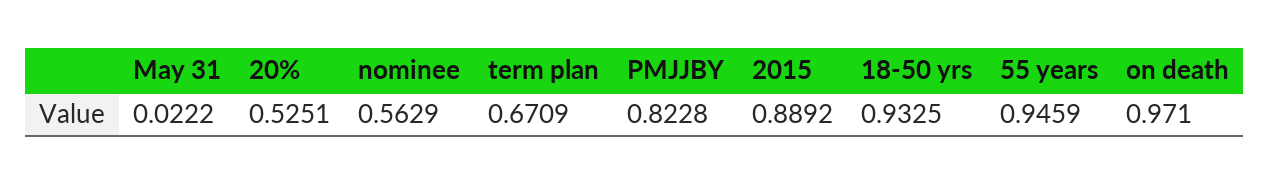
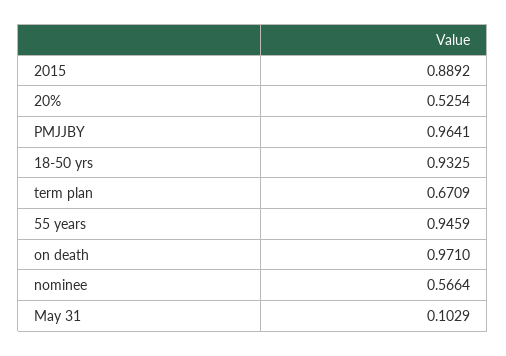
  {
-   "May 31": 0.0222,
+   "May 31": 0.1029,
-   "20%": 0.5251,
+   "20%": 0.5254,
-   "nominee": 0.5629,
+   "nominee": 0.5664,
    "term plan": 0.6709,
-   "PMJJBY": 0.8228,
+   "PMJJBY": 0.9641,
    "2015": 0.8892,
    "18-50 yrs": 0.9325,
    "55 years": 0.9459,
    "on death": 0.971
  }

